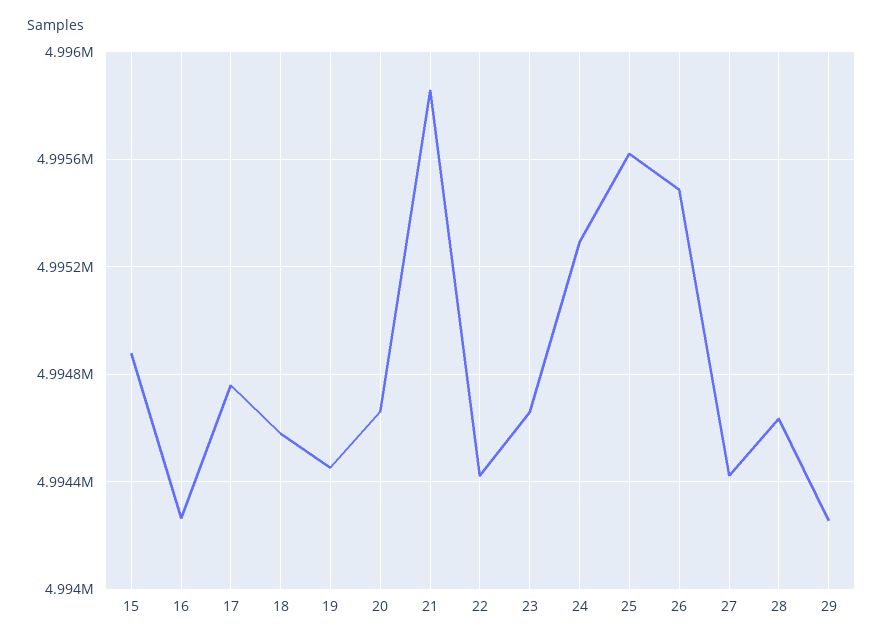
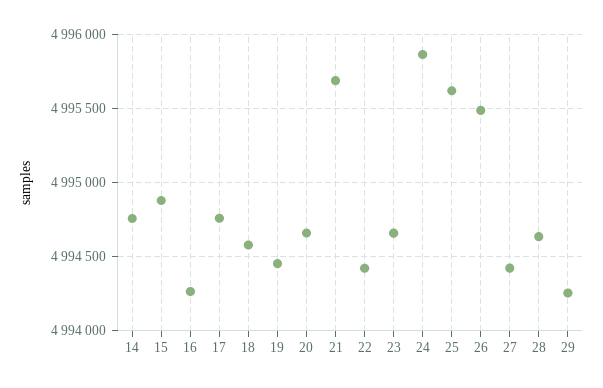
  {
    "15": 4994900,
    "16": 4994250,
    "17": 4994750,
    "18": 4994600,
    "19": 4994450,
    "20": 4994650,
-   "21": 4995850,
+   "21": 4995700,
    "22": 4994400,
    "23": 4994650,
-   "24": 4995300,
+   "24": 4995850,
    "25": 4995600,
    "26": 4995500,
    "27": 4994400,
    "28": 4994650,
-   "29": 4994250
+   "29": 4994250,
+   "14": 4994750
  }

